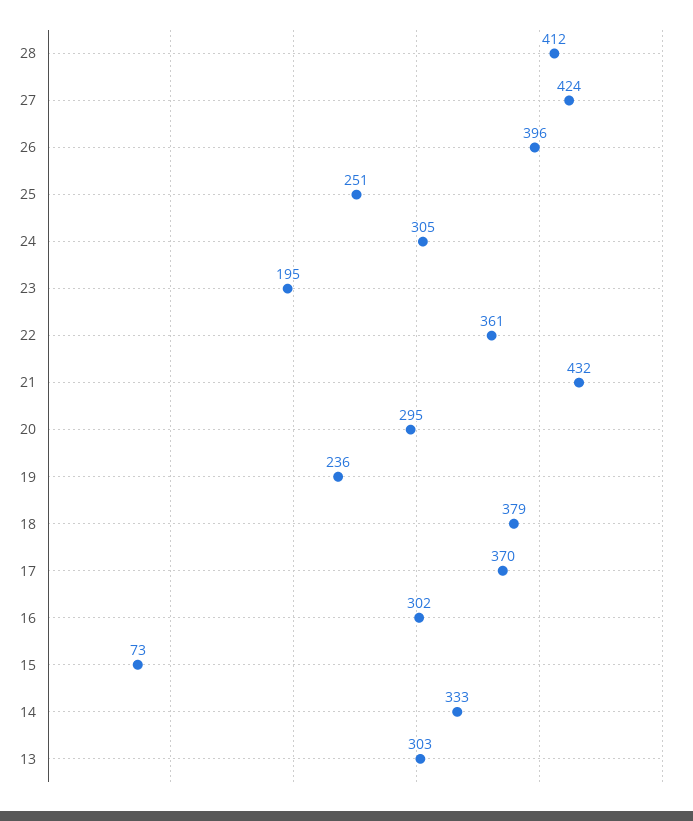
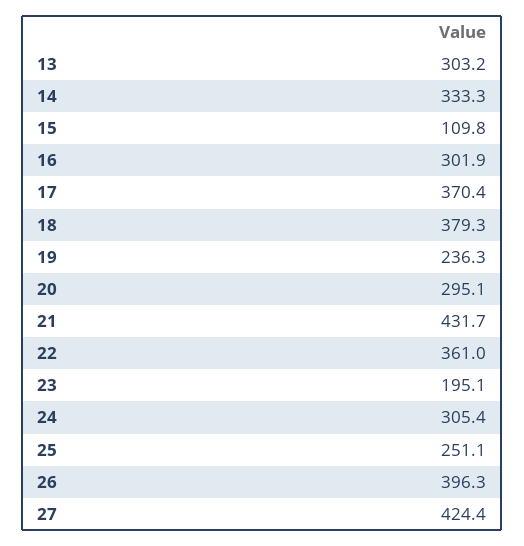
  {
-   "28": 412,
    "27": 424.4,
    "26": 396.3,
    "25": 251.1,
    "24": 305.4,
    "23": 195.1,
    "22": 361,
    "21": 431.7,
    "20": 295.1,
    "19": 236.3,
    "18": 379.3,
    "17": 370.4,
    "16": 301.9,
-   "15": 73,
+   "15": 109.8,
    "14": 333.3,
    "13": 303.2
  }

